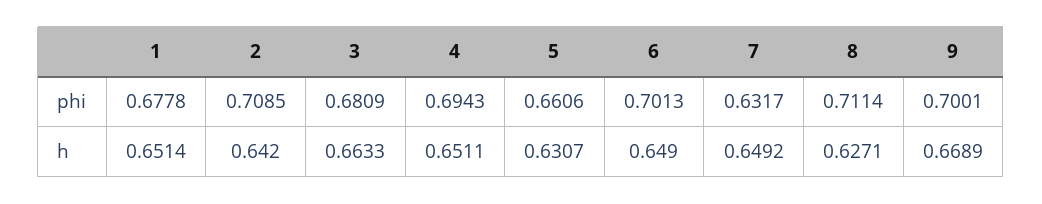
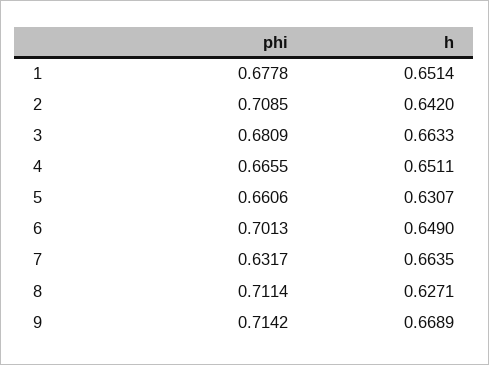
  {
    "1": {
      "phi": 0.6778,
      "h": 0.6514
    },
    "2": {
      "phi": 0.7085,
      "h": 0.642
    },
    "3": {
      "phi": 0.6809,
      "h": 0.6633
    },
    "4": {
-     "phi": 0.6943,
+     "phi": 0.6655,
      "h": 0.6511
    },
    "5": {
      "phi": 0.6606,
      "h": 0.6307
    },
    "6": {
      "phi": 0.7013,
      "h": 0.649
    },
    "7": {
      "phi": 0.6317,
-     "h": 0.6492
+     "h": 0.6635
    },
    "8": {
      "phi": 0.7114,
      "h": 0.6271
    },
    "9": {
-     "phi": 0.7001,
+     "phi": 0.7142,
      "h": 0.6689
    }
  }

